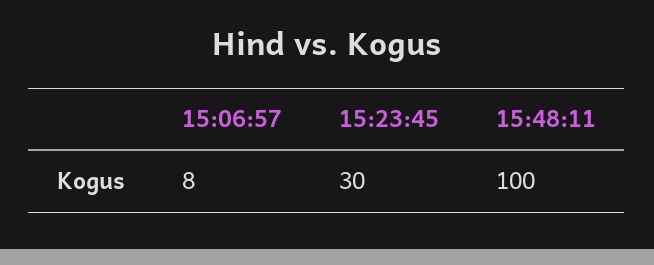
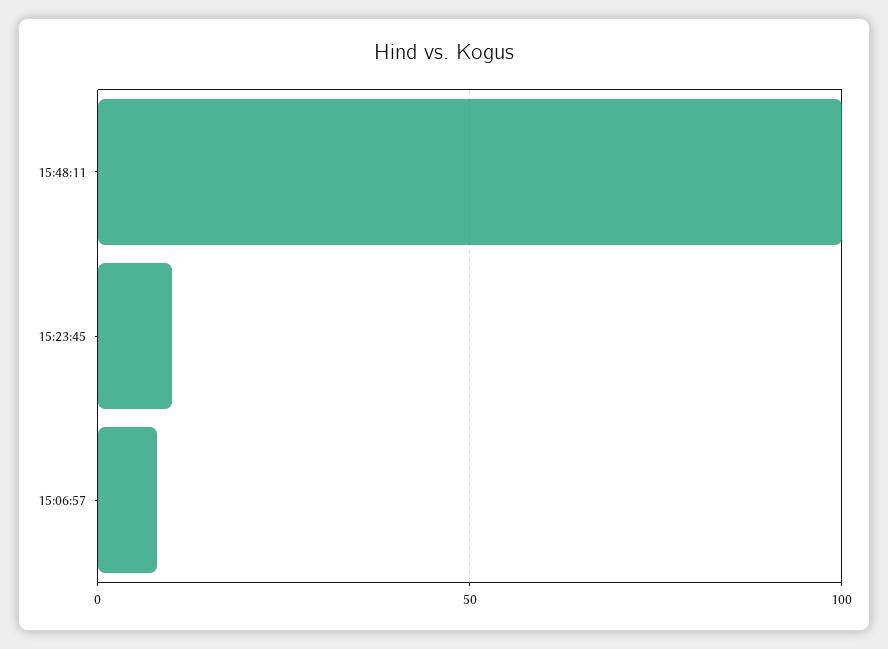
  {
    "15:06:57": 8,
-   "15:23:45": 30,
+   "15:23:45": 10,
    "15:48:11": 100
  }

